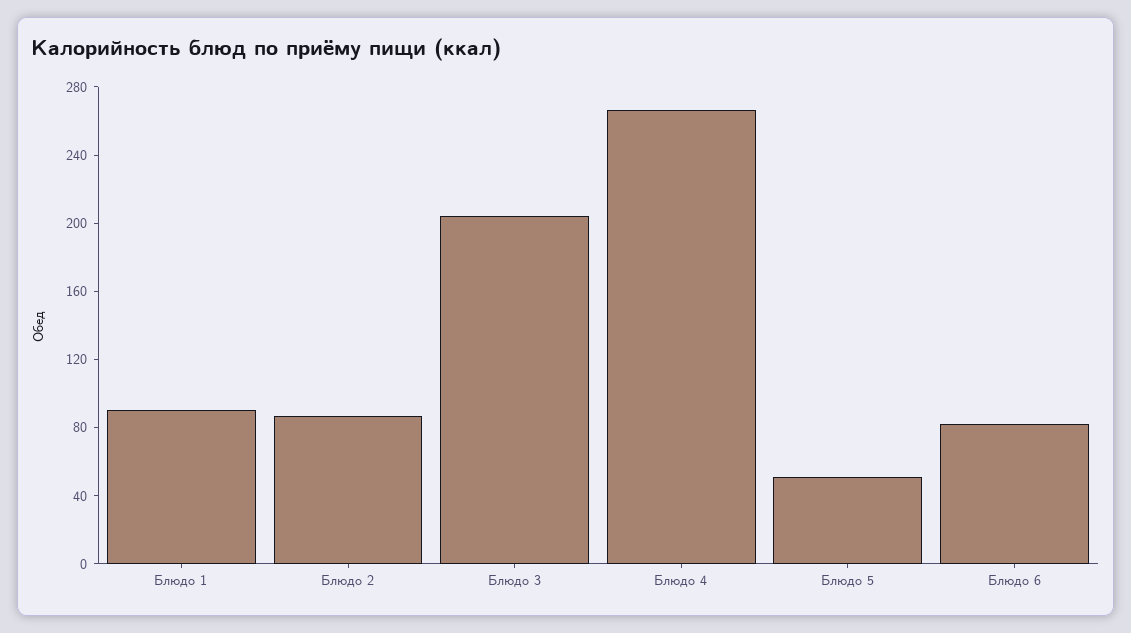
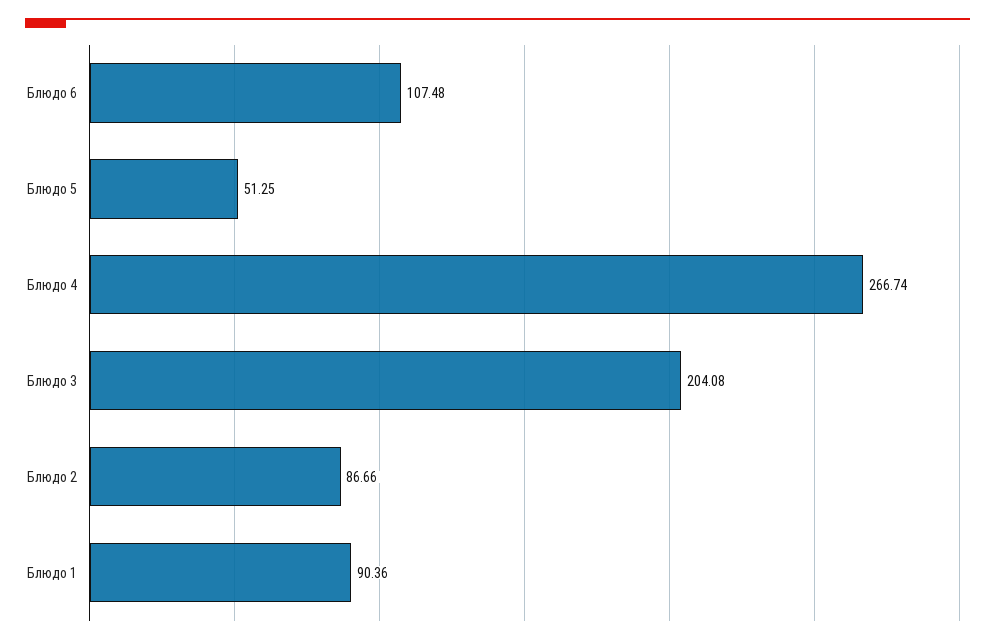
  {
    "Блюдо 1": 90.36,
    "Блюдо 2": 86.66,
    "Блюдо 3": 204.08,
    "Блюдо 4": 266.74,
    "Блюдо 5": 51.25,
-   "Блюдо 6": 80
+   "Блюдо 6": 107.48
  }

